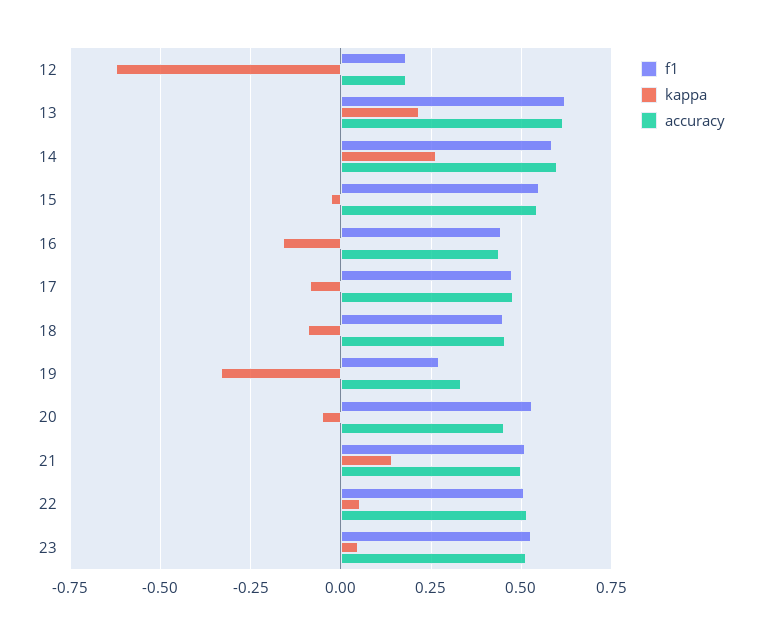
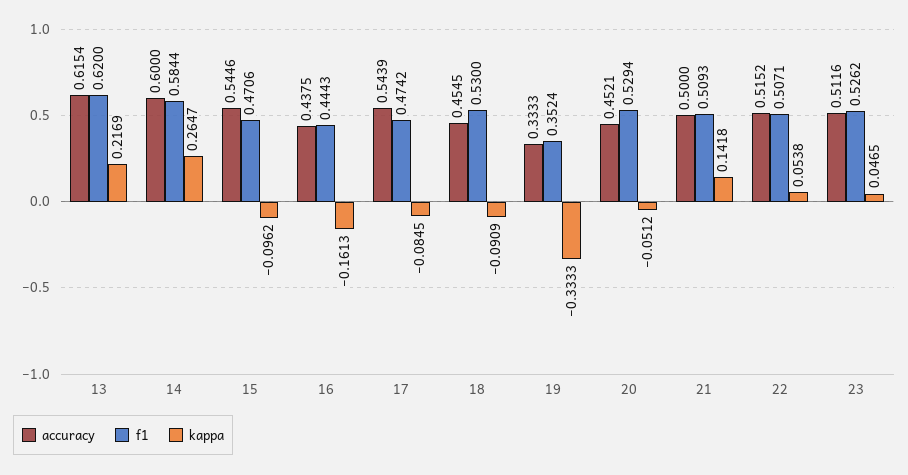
  {
    "f1": {
-     "12": 0.175,
      "13": 0.62,
      "14": 0.5844,
-     "15": 0.55,
+     "15": 0.4706,
      "16": 0.4443,
      "17": 0.4742,
-     "18": 0.45,
+     "18": 0.53,
-     "19": 0.275,
+     "19": 0.3524,
      "20": 0.5294,
      "21": 0.5093,
      "22": 0.5071,
      "23": 0.5262
    },
    "kappa": {
-     "12": -0.625,
      "13": 0.2169,
      "14": 0.2647,
-     "15": -0.025,
+     "15": -0.0962,
      "16": -0.1613,
      "17": -0.0845,
      "18": -0.0909,
      "19": -0.3333,
      "20": -0.0512,
      "21": 0.1418,
      "22": 0.0538,
      "23": 0.0465
    },
    "accuracy": {
-     "12": 0.175,
      "13": 0.6154,
      "14": 0.6,
      "15": 0.5446,
      "16": 0.4375,
-     "17": 0.475,
+     "17": 0.5439,
      "18": 0.4545,
      "19": 0.3333,
      "20": 0.4521,
      "21": 0.5,
      "22": 0.5152,
      "23": 0.5116
    }
  }

